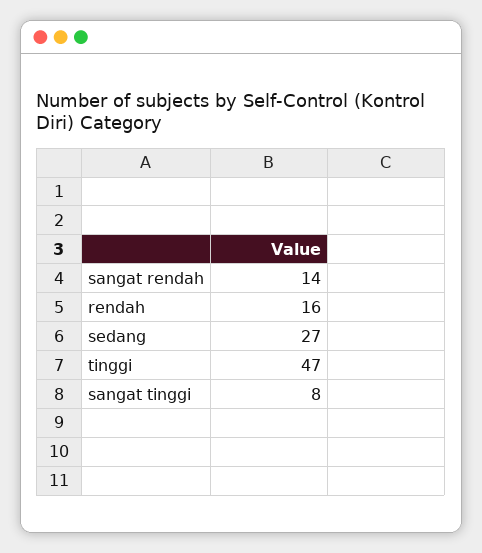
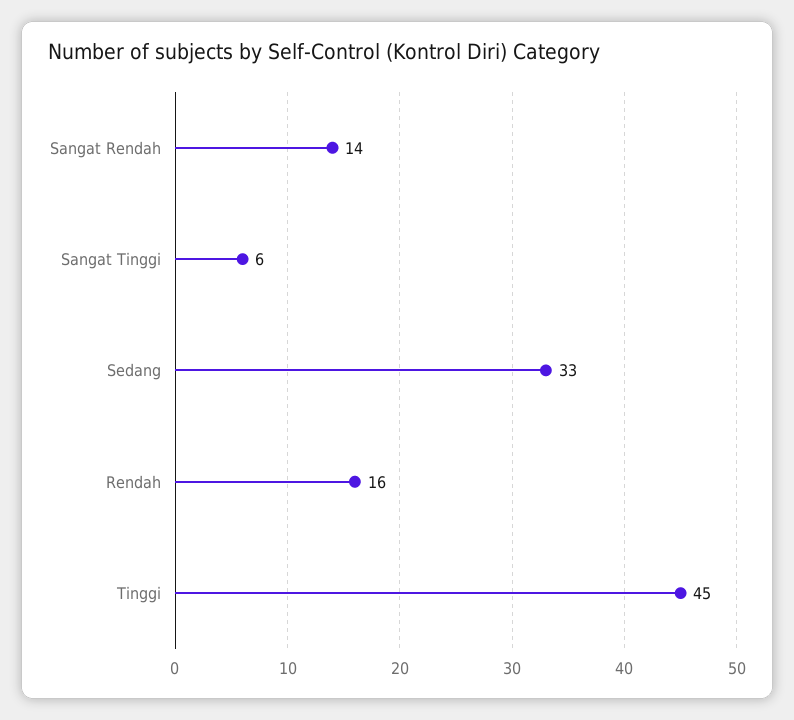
  {
    "sangat rendah": 14,
    "rendah": 16,
-   "sedang": 27,
+   "sedang": 33,
-   "tinggi": 47,
+   "tinggi": 45,
-   "sangat tinggi": 8
+   "sangat tinggi": 6
  }

